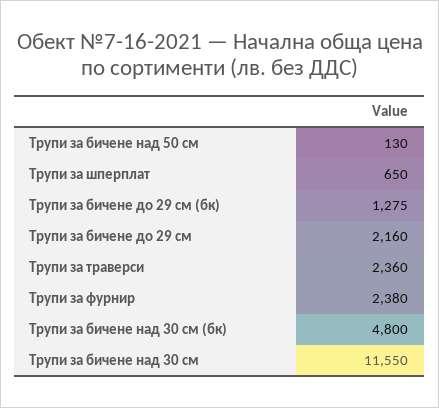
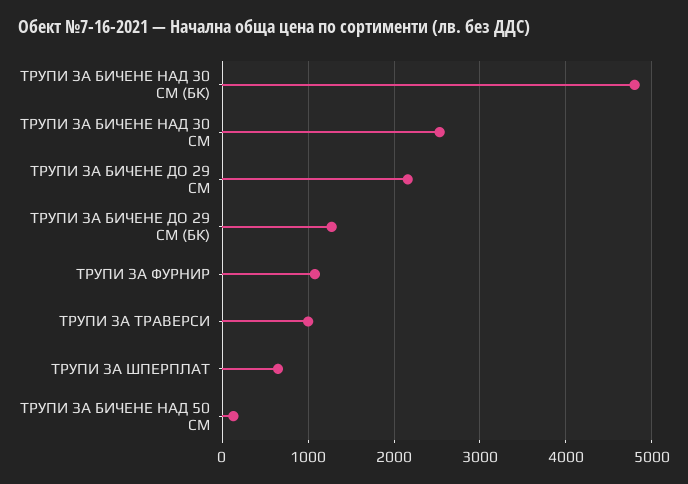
  {
    "Трупи за бичене над 50 см": 130,
    "Трупи за шперплат": 650,
    "Трупи за бичене до 29 см (бк)": 1275,
    "Трупи за бичене до 29 см": 2160,
-   "Трупи за траверси": 2360,
+   "Трупи за траверси": 1000,
-   "Трупи за фурнир": 2380,
+   "Трупи за фурнир": 1100,
    "Трупи за бичене над 30 см (бк)": 4800,
-   "Трупи за бичене над 30 см": 11550
+   "Трупи за бичене над 30 см": 2500
  }

